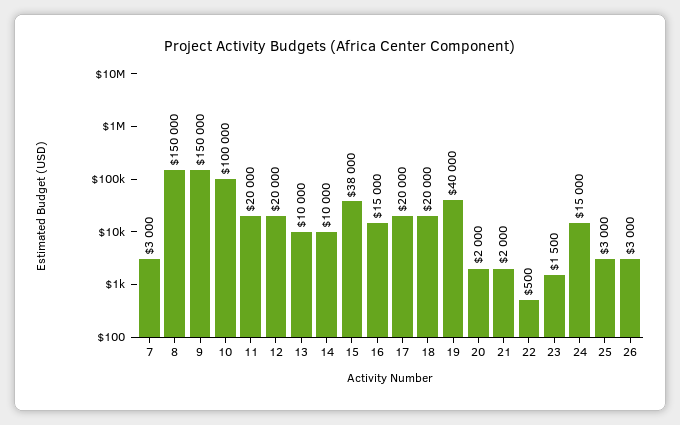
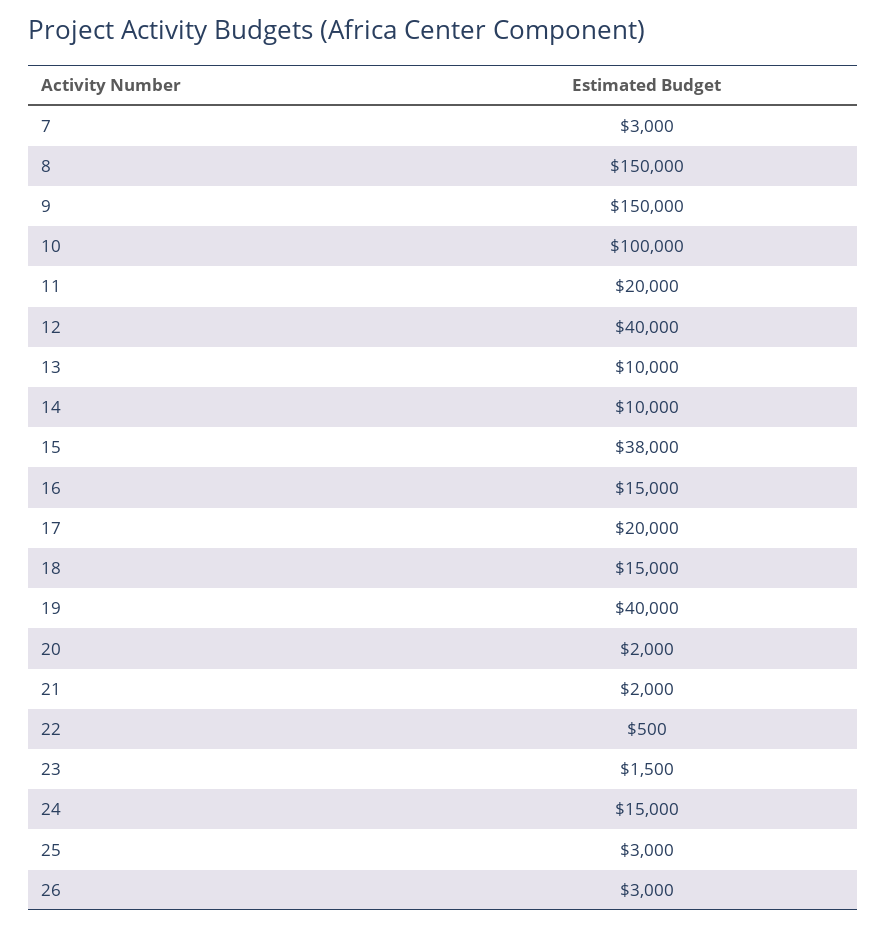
  {
    "7": 3000,
    "8": 150000,
    "9": 150000,
    "10": 100000,
    "11": 20000,
-   "12": 20000,
+   "12": 40000,
    "13": 10000,
    "14": 10000,
    "15": 38000,
    "16": 15000,
    "17": 20000,
-   "18": 20000,
+   "18": 15000,
    "19": 40000,
    "20": 2000,
    "21": 2000,
    "22": 500,
    "23": 1500,
    "24": 15000,
    "25": 3000,
    "26": 3000
  }

